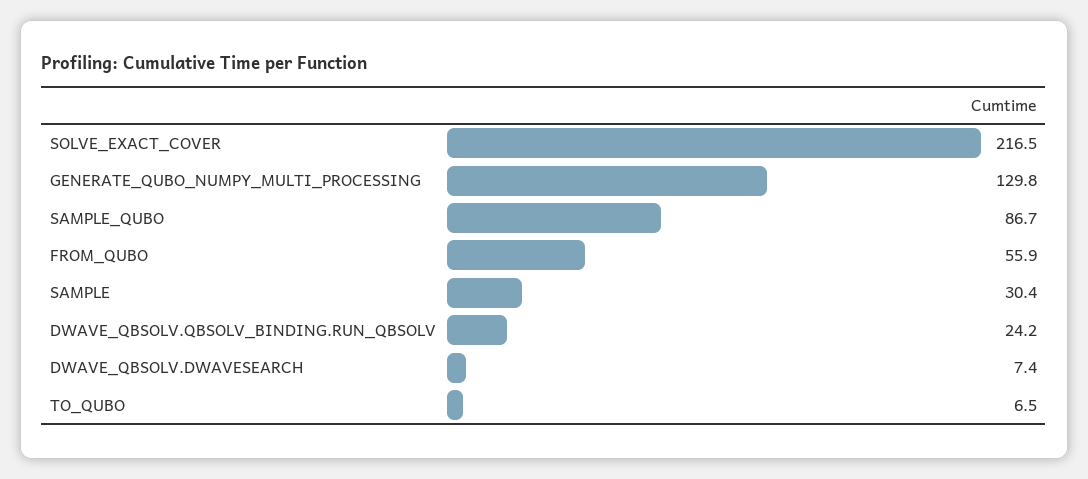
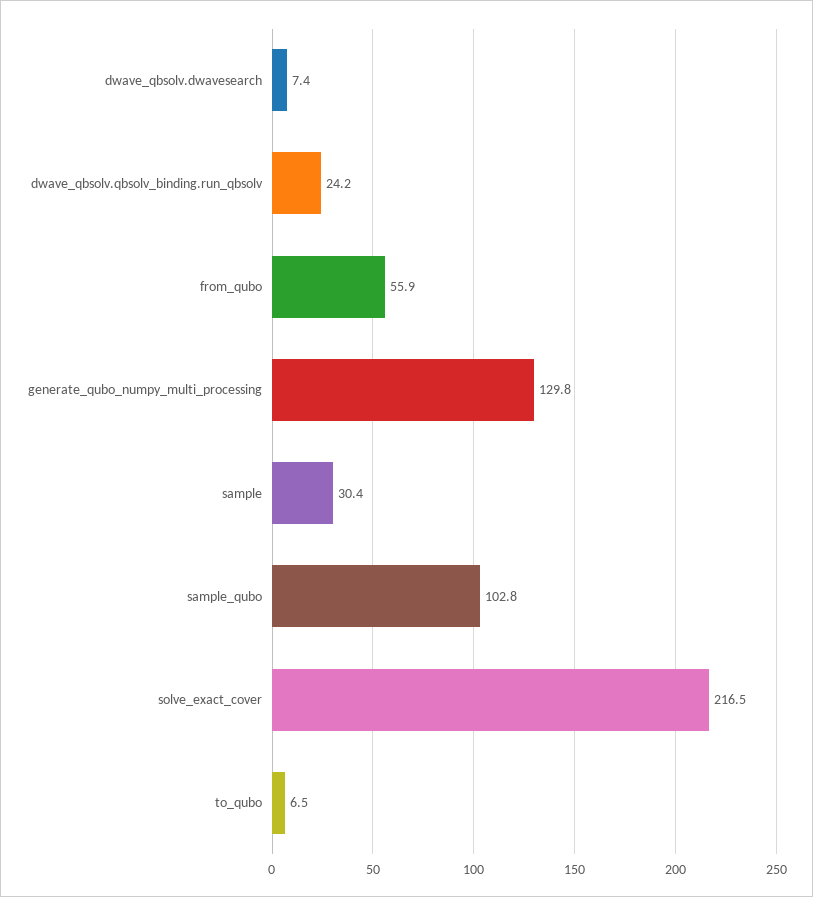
  {
    "SOLVE_EXACT_COVER": 216.5,
    "GENERATE_QUBO_NUMPY_MULTI_PROCESSING": 129.8,
-   "SAMPLE_QUBO": 86.7,
+   "SAMPLE_QUBO": 102.8,
    "FROM_QUBO": 55.9,
    "SAMPLE": 30.4,
    "DWAVE_QBSOLV.QBSOLV_BINDING.RUN_QBSOLV": 24.2,
    "DWAVE_QBSOLV.DWAVESEARCH": 7.4,
    "TO_QUBO": 6.5
  }

